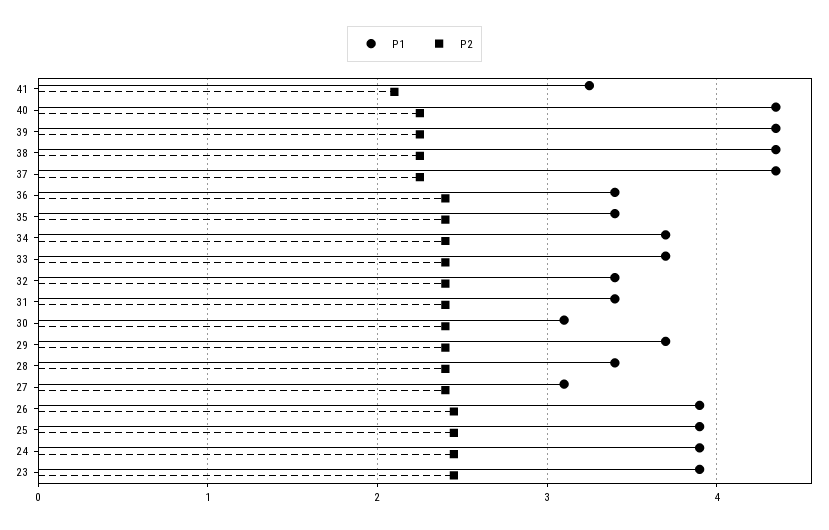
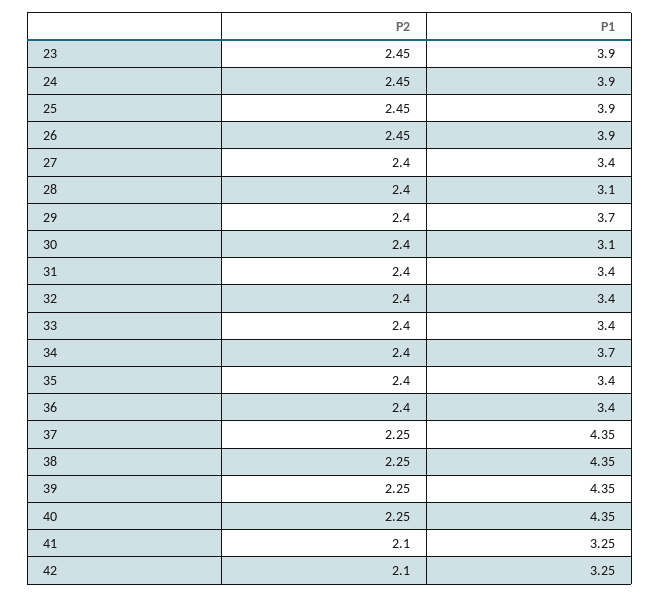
  {
    "P1": {
      "41": 3.25,
      "40": 4.35,
      "39": 4.35,
      "38": 4.35,
      "37": 4.35,
      "36": 3.4,
      "35": 3.4,
      "34": 3.7,
-     "33": 3.7,
+     "33": 3.4,
      "32": 3.4,
      "31": 3.4,
      "30": 3.1,
      "29": 3.7,
-     "28": 3.4,
+     "28": 3.1,
-     "27": 3.1,
+     "27": 3.4,
      "26": 3.9,
      "25": 3.9,
      "24": 3.9,
-     "23": 3.9
+     "23": 3.9,
+     "42": 3.25
    },
    "P2": {
      "41": 2.1,
      "40": 2.25,
      "39": 2.25,
      "38": 2.25,
      "37": 2.25,
      "36": 2.4,
      "35": 2.4,
      "34": 2.4,
      "33": 2.4,
      "32": 2.4,
      "31": 2.4,
      "30": 2.4,
      "29": 2.4,
      "28": 2.4,
      "27": 2.4,
      "26": 2.45,
      "25": 2.45,
      "24": 2.45,
-     "23": 2.45
+     "23": 2.45,
+     "42": 2.1
    }
  }

